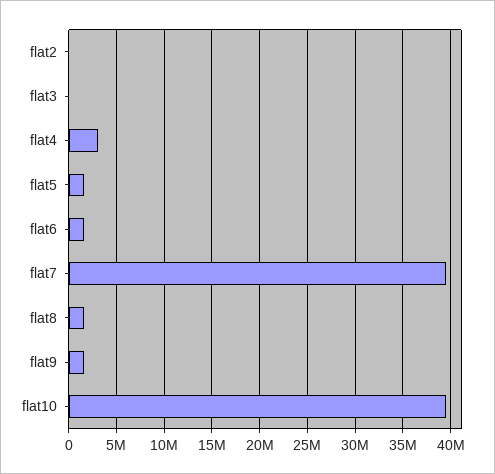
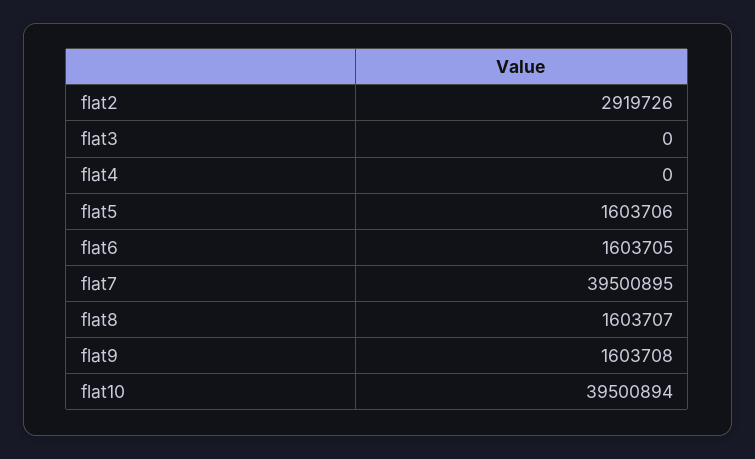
  {
-   "flat2": 0,
+   "flat2": 2919726,
    "flat3": 0,
-   "flat4": 3000000,
+   "flat4": 0,
    "flat5": 1603706,
    "flat6": 1603705,
    "flat7": 39500895,
    "flat8": 1603707,
    "flat9": 1603708,
    "flat10": 39500894
  }

